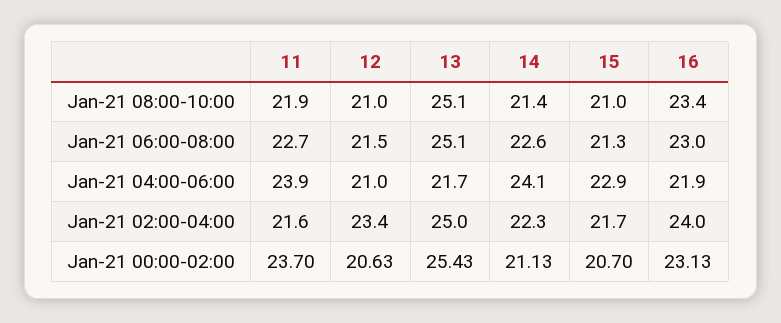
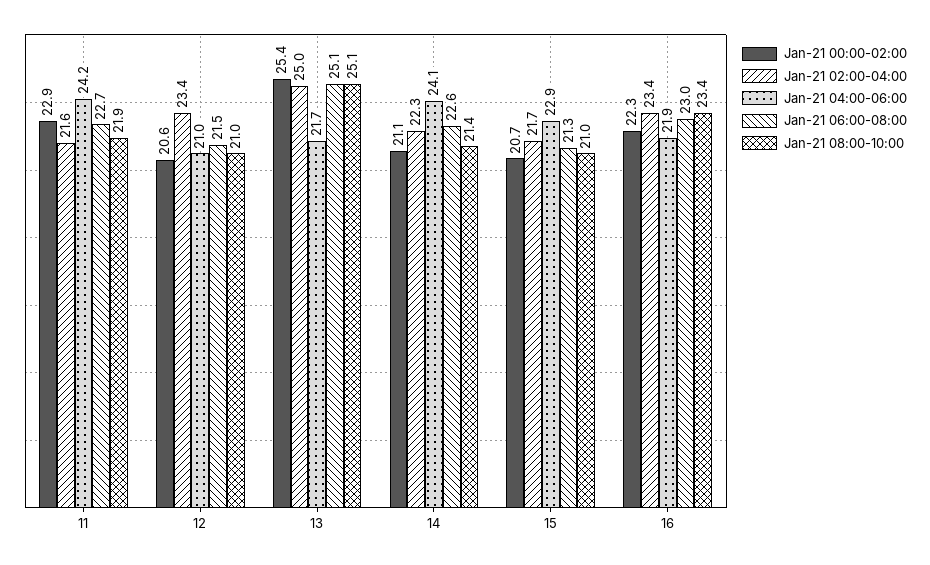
  {
    "Jan-21 08:00-10:00": {
      "11": 21.9,
      "12": 21,
      "13": 25.1,
      "14": 21.4,
      "15": 21,
      "16": 23.4
    },
    "Jan-21 06:00-08:00": {
      "11": 22.7,
      "12": 21.5,
      "13": 25.1,
      "14": 22.6,
      "15": 21.3,
      "16": 23
    },
    "Jan-21 04:00-06:00": {
-     "11": 23.9,
+     "11": 24.2,
      "12": 21,
      "13": 21.7,
      "14": 24.1,
      "15": 22.9,
      "16": 21.9
    },
    "Jan-21 02:00-04:00": {
      "11": 21.6,
      "12": 23.4,
      "13": 25,
      "14": 22.3,
      "15": 21.7,
-     "16": 24
+     "16": 23.4
    },
    "Jan-21 00:00-02:00": {
-     "11": 23.7,
+     "11": 22.9,
      "12": 20.63,
      "13": 25.43,
      "14": 21.13,
      "15": 20.7,
-     "16": 23.13
+     "16": 22.3
    }
  }

